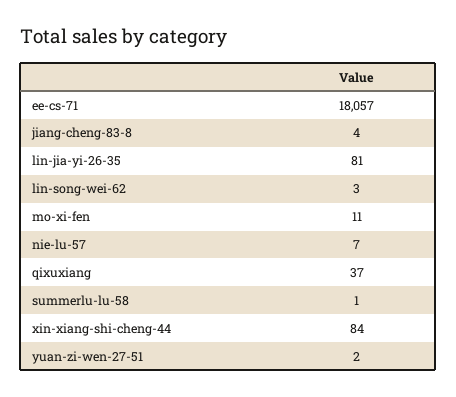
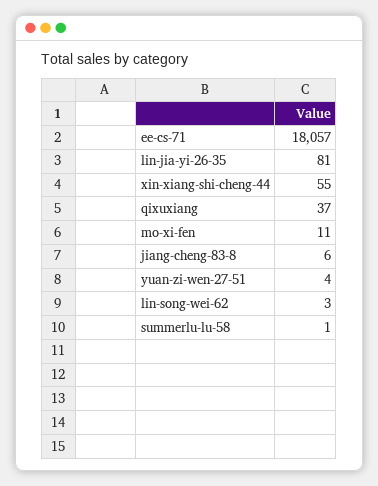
  {
    "ee-cs-71": 18057,
-   "jiang-cheng-83-8": 4,
+   "jiang-cheng-83-8": 6,
    "lin-jia-yi-26-35": 81,
    "lin-song-wei-62": 3,
    "mo-xi-fen": 11,
-   "nie-lu-57": 7,
    "qixuxiang": 37,
    "summerlu-lu-58": 1,
-   "xin-xiang-shi-cheng-44": 84,
+   "xin-xiang-shi-cheng-44": 55,
-   "yuan-zi-wen-27-51": 2
+   "yuan-zi-wen-27-51": 4
  }

